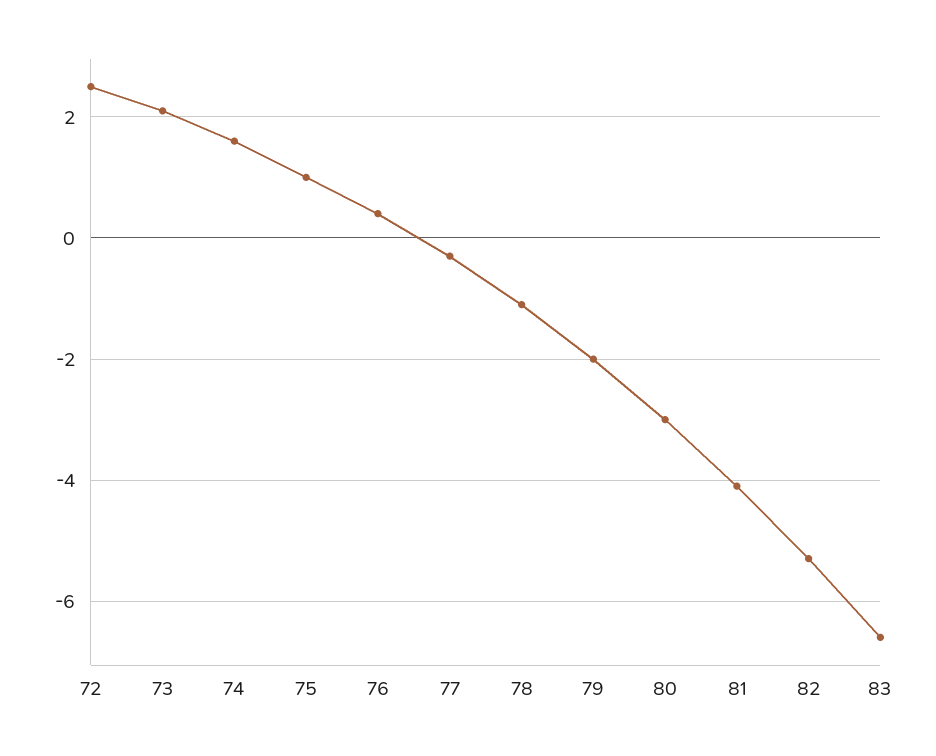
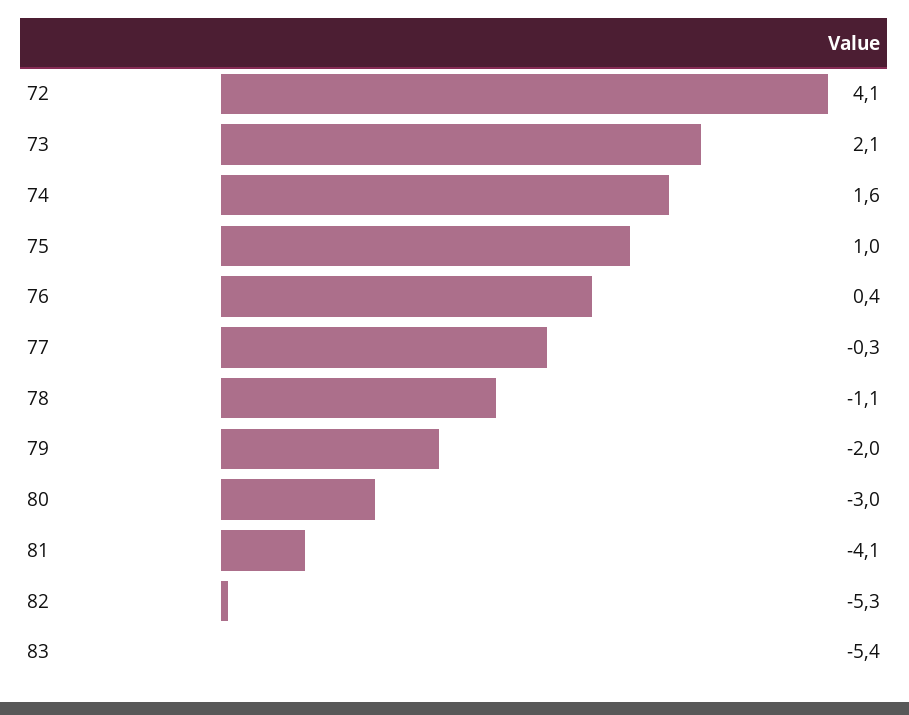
  {
-   "72": 2.5,
+   "72": 4.1,
    "73": 2.1,
    "74": 1.6,
    "75": 1,
    "76": 0.4,
    "77": -0.3,
    "78": -1.1,
    "79": -2,
    "80": -3,
    "81": -4.1,
    "82": -5.3,
-   "83": -6.5
+   "83": -5.4
  }

